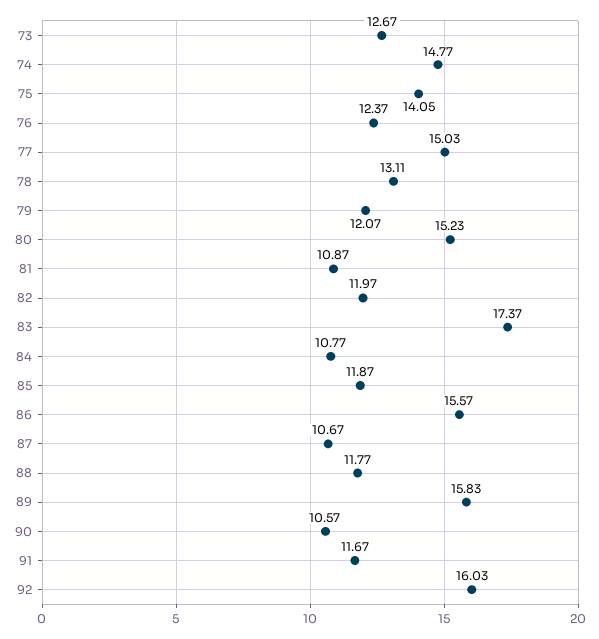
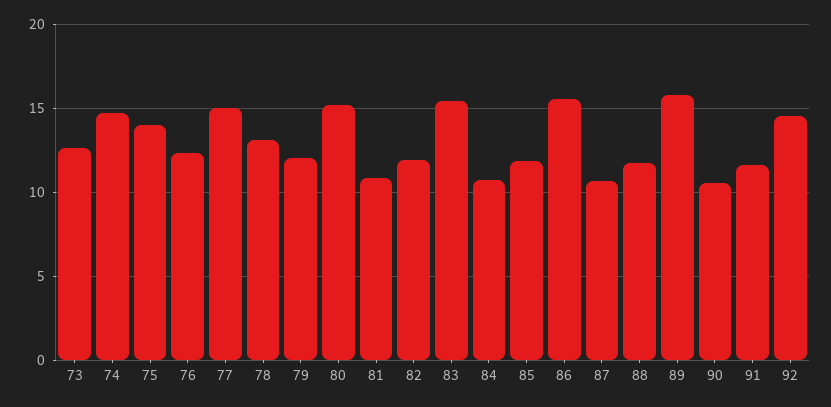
  {
    "73": 12.67,
    "74": 14.77,
    "75": 14.05,
    "76": 12.37,
    "77": 15.03,
    "78": 13.11,
    "79": 12.07,
    "80": 15.23,
    "81": 10.87,
    "82": 11.97,
-   "83": 17.37,
+   "83": 15.5,
    "84": 10.77,
    "85": 11.87,
    "86": 15.57,
    "87": 10.67,
    "88": 11.77,
    "89": 15.83,
    "90": 10.57,
    "91": 11.67,
-   "92": 16.03
+   "92": 14.5
  }

